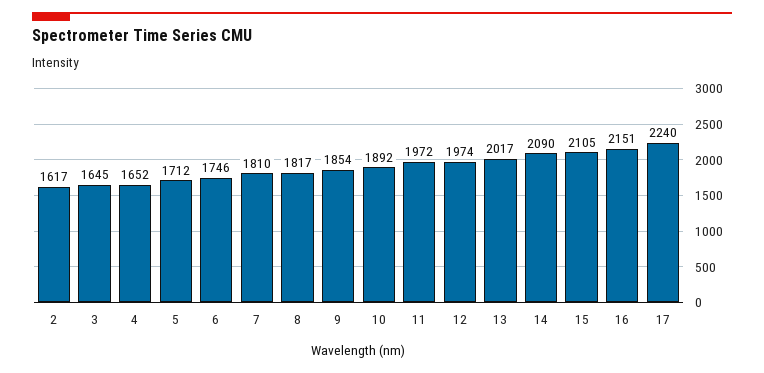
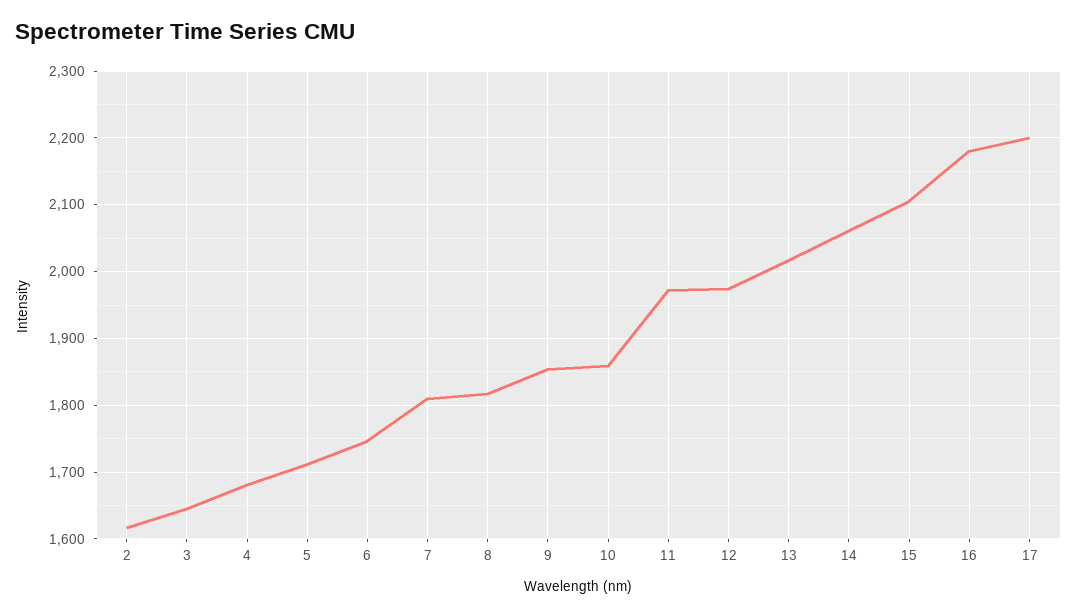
  {
    "2": 1617,
    "3": 1645,
-   "4": 1652,
+   "4": 1680,
    "5": 1712,
    "6": 1746,
    "7": 1810,
    "8": 1817,
    "9": 1854,
-   "10": 1892,
+   "10": 1860,
    "11": 1972,
    "12": 1974,
    "13": 2017,
-   "14": 2090,
+   "14": 2060,
    "15": 2105,
-   "16": 2151,
+   "16": 2180,
-   "17": 2240
+   "17": 2200
  }

